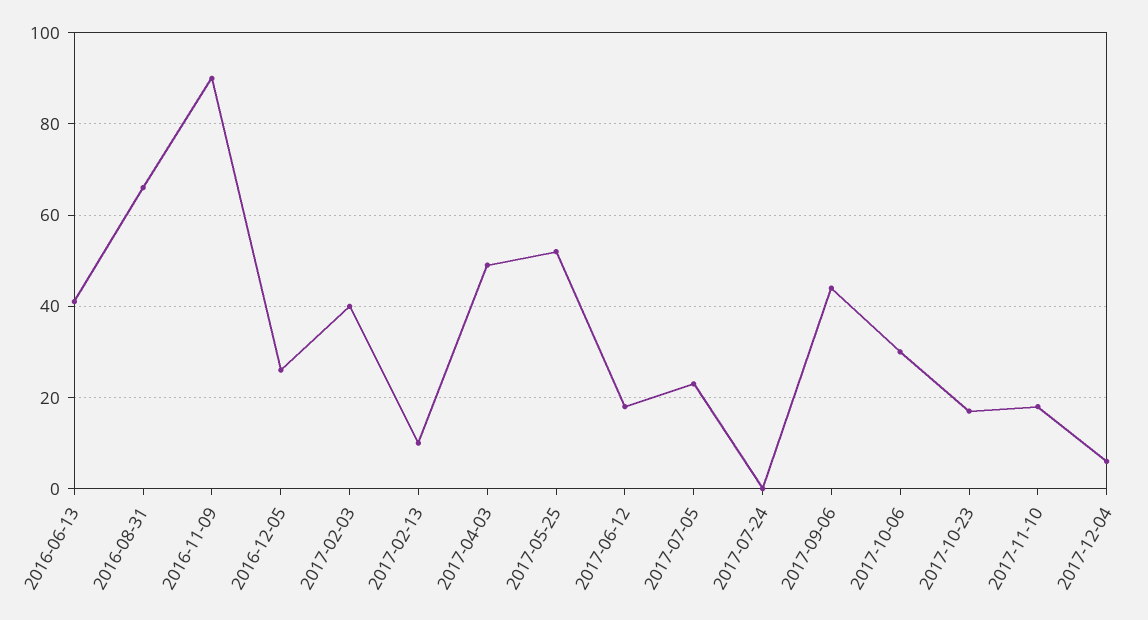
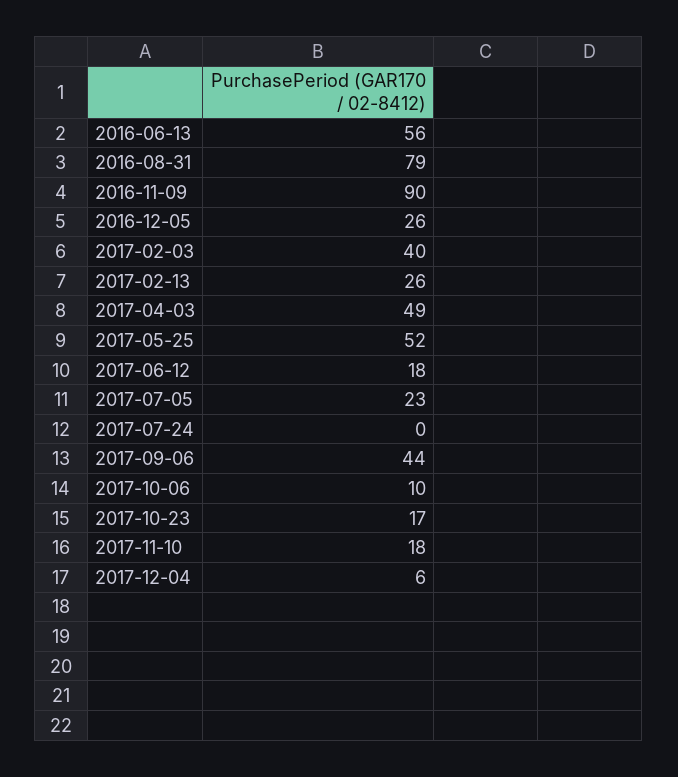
  {
-   "2016-06-13": 40,
+   "2016-06-13": 56,
-   "2016-08-31": 65,
+   "2016-08-31": 79,
    "2016-11-09": 90,
    "2016-12-05": 26,
    "2017-02-03": 40,
-   "2017-02-13": 10,
+   "2017-02-13": 26,
    "2017-04-03": 49,
    "2017-05-25": 52,
    "2017-06-12": 18,
    "2017-07-05": 23,
    "2017-07-24": 0,
    "2017-09-06": 44,
-   "2017-10-06": 30,
+   "2017-10-06": 10,
    "2017-10-23": 17,
    "2017-11-10": 18,
    "2017-12-04": 6
  }

